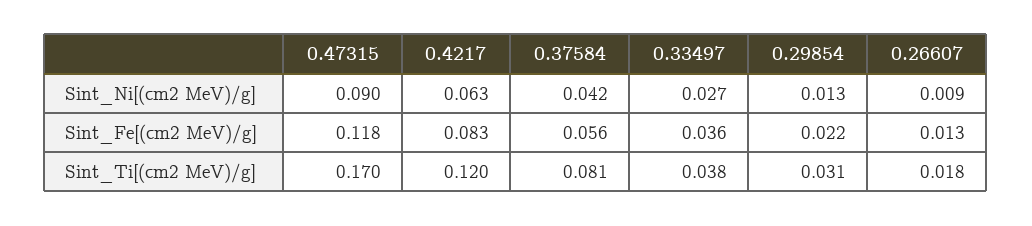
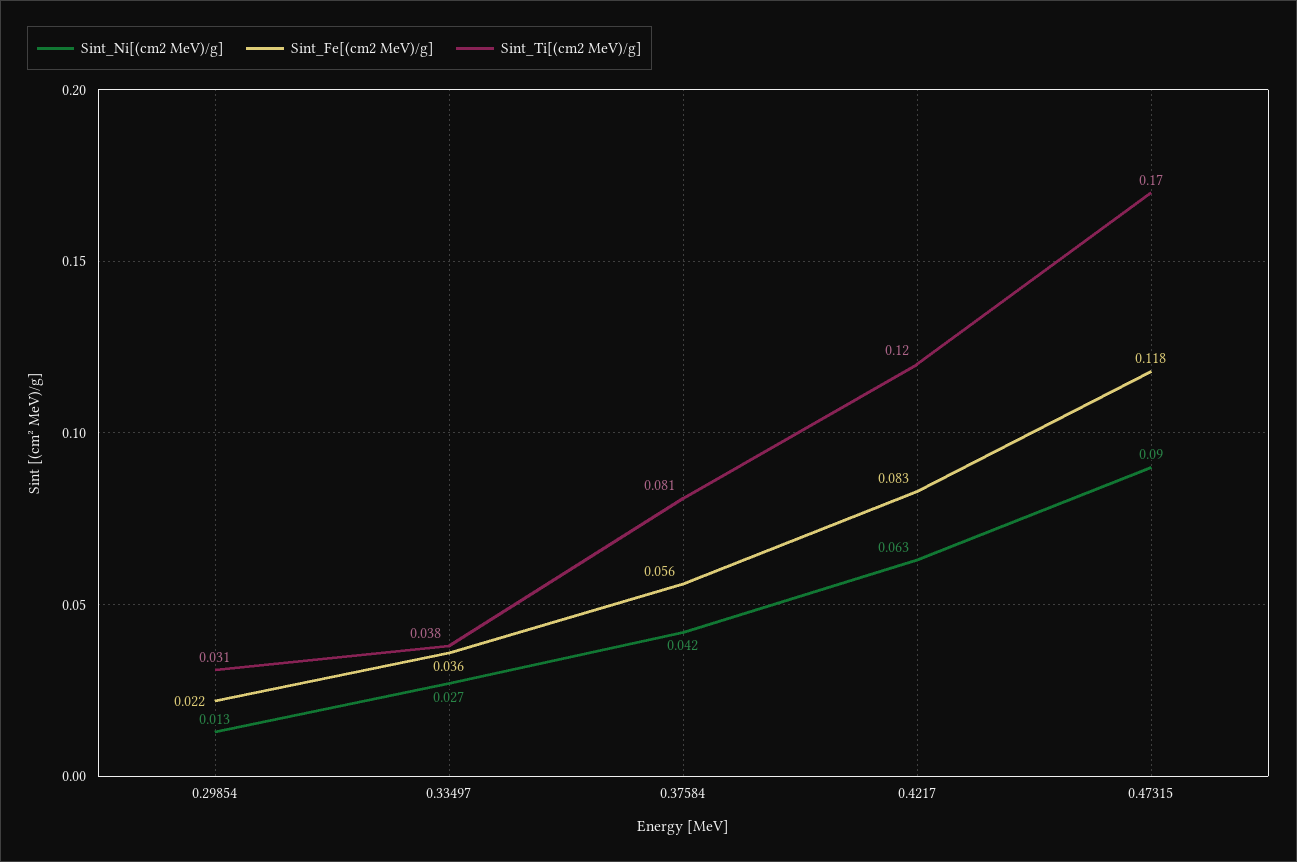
  {
    "Sint_Ni[(cm2 MeV)/g]": {
      "0.47315": 0.09,
      "0.4217": 0.063,
      "0.37584": 0.042,
      "0.33497": 0.027,
-     "0.29854": 0.013,
+     "0.29854": 0.013
-     "0.26607": 0.009
    },
    "Sint_Fe[(cm2 MeV)/g]": {
      "0.47315": 0.118,
      "0.4217": 0.083,
      "0.37584": 0.056,
      "0.33497": 0.036,
-     "0.29854": 0.022,
+     "0.29854": 0.022
-     "0.26607": 0.013
    },
    "Sint_Ti[(cm2 MeV)/g]": {
      "0.47315": 0.17,
      "0.4217": 0.12,
      "0.37584": 0.081,
      "0.33497": 0.038,
-     "0.29854": 0.031,
+     "0.29854": 0.031
-     "0.26607": 0.018
    }
  }

